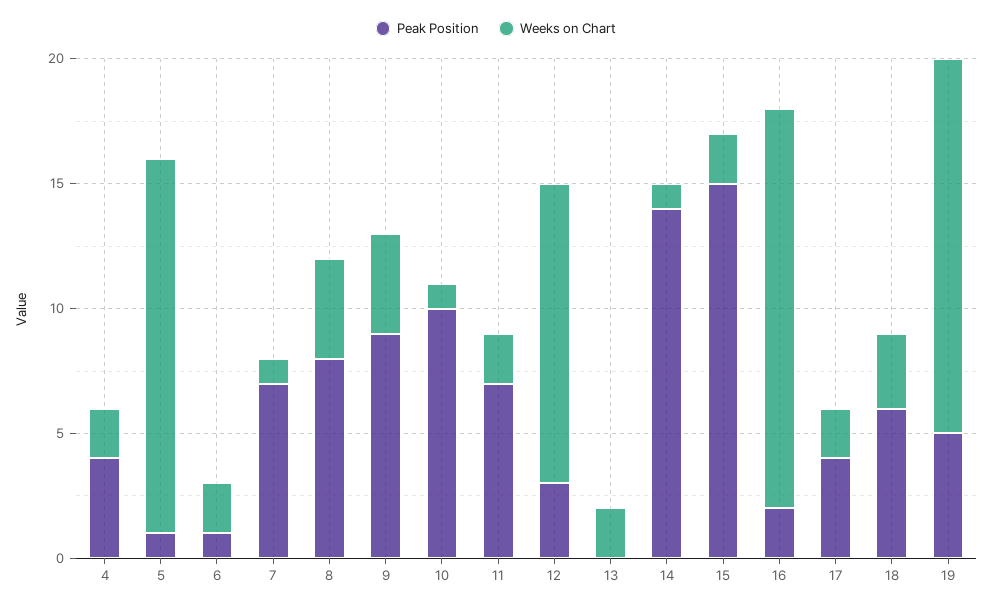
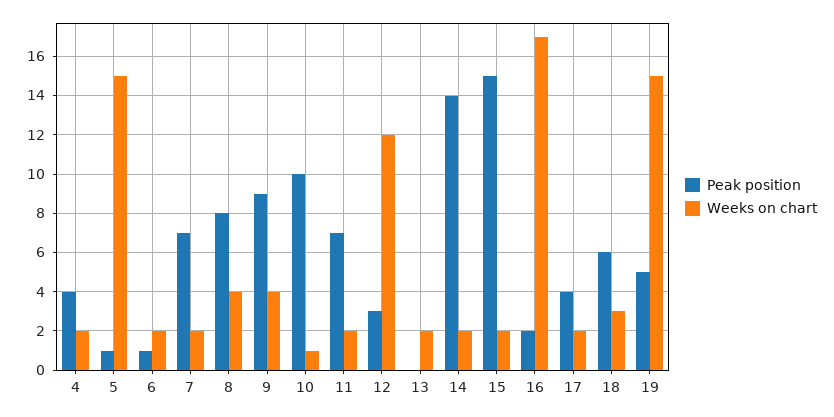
  {
    "Peak Position": {
      "4": 4,
      "5": 1,
      "6": 1,
      "7": 7,
      "8": 8,
      "9": 9,
      "10": 10,
      "11": 7,
      "12": 3,
      "13": 0,
      "14": 14,
      "15": 15,
      "16": 2,
      "17": 4,
      "18": 6,
      "19": 5
    },
    "Weeks on Chart": {
      "4": 2,
      "5": 15,
      "6": 2,
-     "7": 1,
+     "7": 2,
      "8": 4,
      "9": 4,
      "10": 1,
      "11": 2,
      "12": 12,
      "13": 2,
-     "14": 1,
+     "14": 2,
      "15": 2,
-     "16": 16,
+     "16": 17,
      "17": 2,
      "18": 3,
      "19": 15
    }
  }

